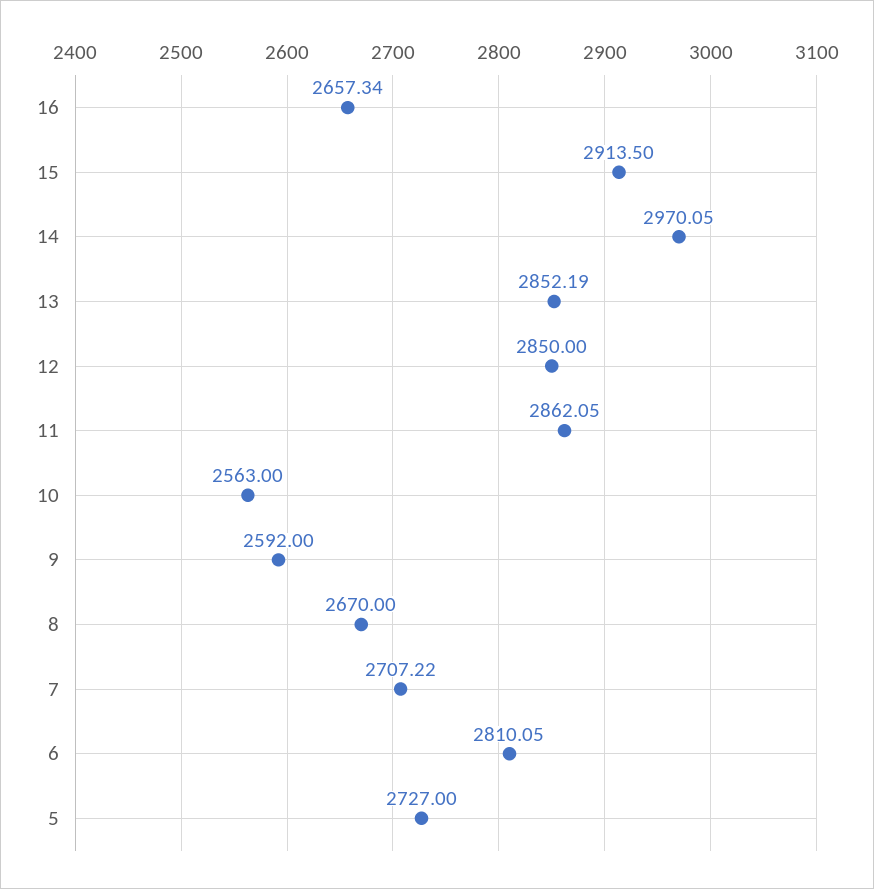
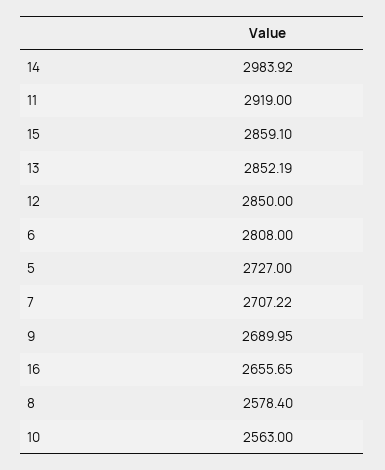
  {
-   "16": 2657.34,
+   "16": 2655.65,
-   "15": 2913.5,
+   "15": 2859.1,
-   "14": 2970.05,
+   "14": 2983.92,
    "13": 2852.19,
    "12": 2850,
-   "11": 2862.05,
+   "11": 2919,
    "10": 2563,
-   "9": 2592,
+   "9": 2689.95,
-   "8": 2670,
+   "8": 2578.4,
    "7": 2707.22,
-   "6": 2810.05,
+   "6": 2808,
    "5": 2727
  }

